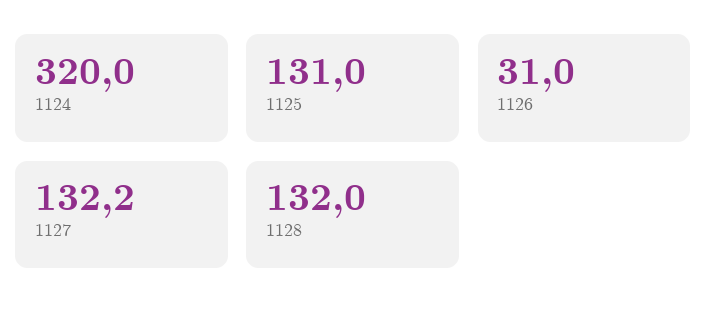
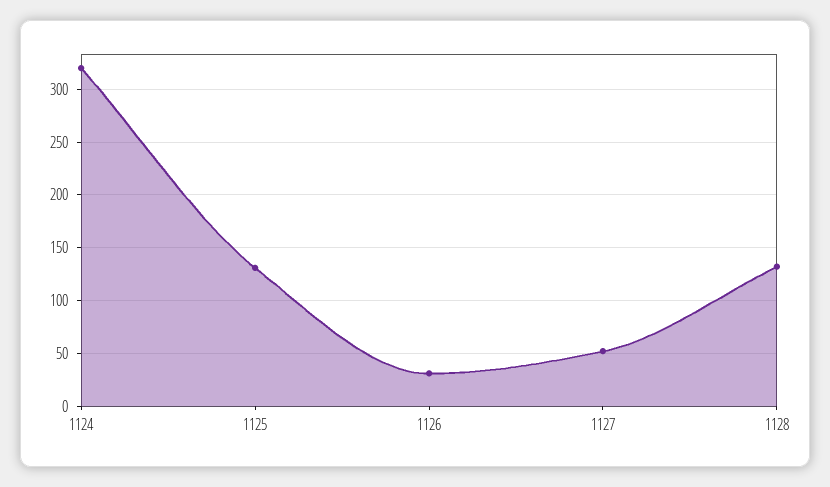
  {
    "1124": 320,
    "1125": 131,
    "1126": 31,
-   "1127": 132.2,
+   "1127": 50,
    "1128": 132
  }

